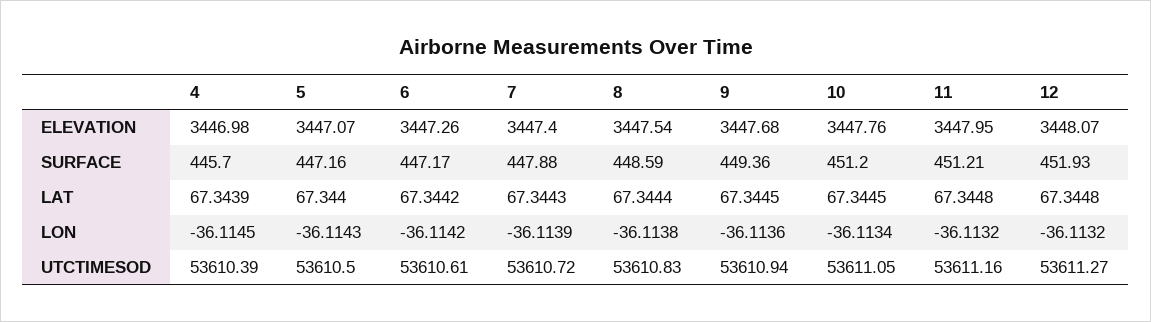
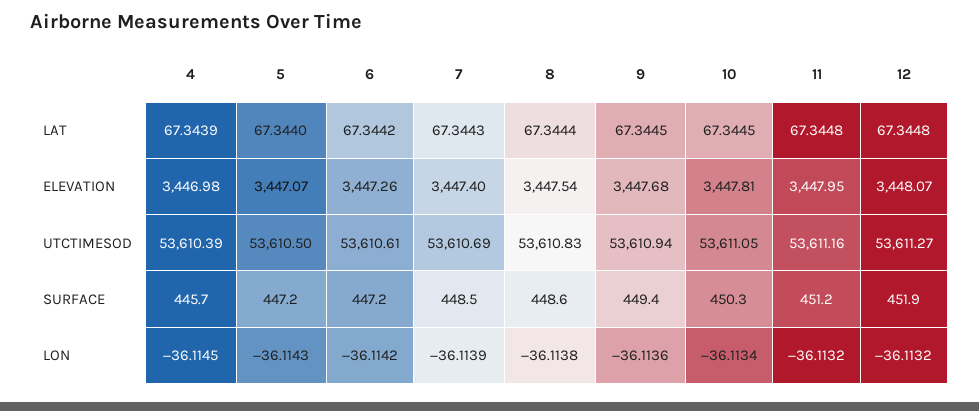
  {
    "4": {
      "ELEVATION": 3446.98,
      "SURFACE": 445.7,
      "LAT": 67.3439,
      "LON": -36.1145,
      "UTCTIMESOD": 53610.39
    },
    "5": {
      "ELEVATION": 3447.07,
      "SURFACE": 447.16,
      "LAT": 67.344,
      "LON": -36.1143,
      "UTCTIMESOD": 53610.5
    },
    "6": {
      "ELEVATION": 3447.26,
      "SURFACE": 447.17,
      "LAT": 67.3442,
      "LON": -36.1142,
      "UTCTIMESOD": 53610.61
    },
    "7": {
      "ELEVATION": 3447.4,
-     "SURFACE": 447.88,
+     "SURFACE": 448.5,
      "LAT": 67.3443,
      "LON": -36.1139,
-     "UTCTIMESOD": 53610.72
+     "UTCTIMESOD": 53610.69
    },
    "8": {
      "ELEVATION": 3447.54,
      "SURFACE": 448.59,
      "LAT": 67.3444,
      "LON": -36.1138,
      "UTCTIMESOD": 53610.83
    },
    "9": {
      "ELEVATION": 3447.68,
      "SURFACE": 449.36,
      "LAT": 67.3445,
      "LON": -36.1136,
      "UTCTIMESOD": 53610.94
    },
    "10": {
-     "ELEVATION": 3447.76,
+     "ELEVATION": 3447.81,
-     "SURFACE": 451.2,
+     "SURFACE": 450.3,
      "LAT": 67.3445,
      "LON": -36.1134,
      "UTCTIMESOD": 53611.05
    },
    "11": {
      "ELEVATION": 3447.95,
      "SURFACE": 451.21,
      "LAT": 67.3448,
      "LON": -36.1132,
      "UTCTIMESOD": 53611.16
    },
    "12": {
      "ELEVATION": 3448.07,
      "SURFACE": 451.93,
      "LAT": 67.3448,
      "LON": -36.1132,
      "UTCTIMESOD": 53611.27
    }
  }

